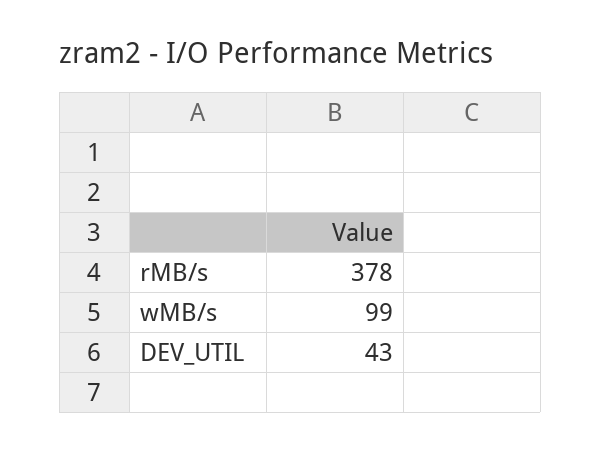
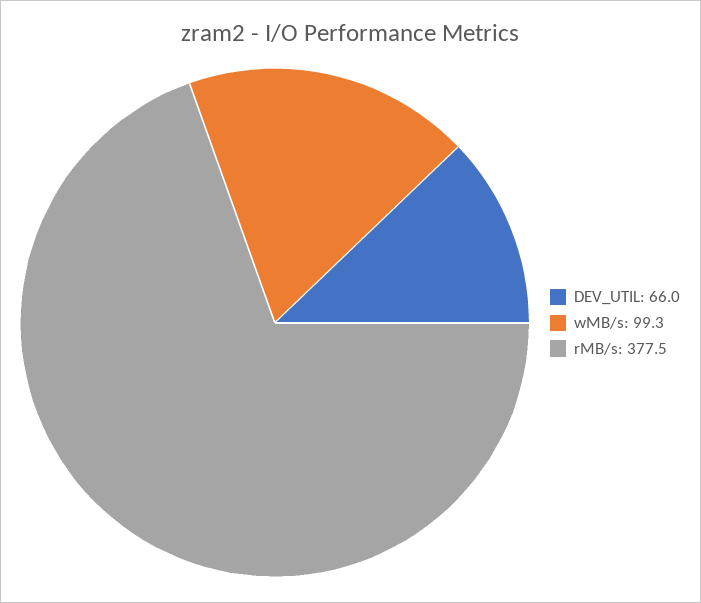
  {
    "rMB/s": 377.5,
    "wMB/s": 99.3,
-   "DEV_UTIL": 43
+   "DEV_UTIL": 66
  }

